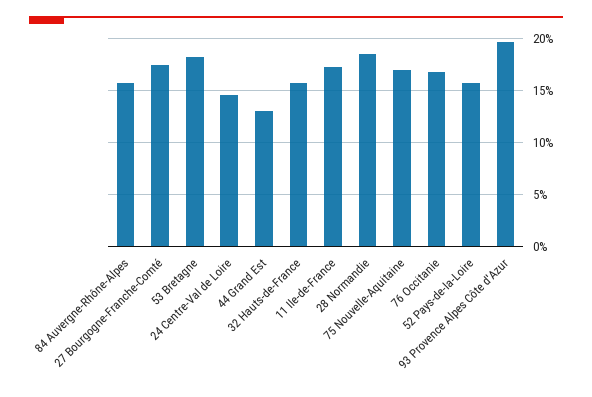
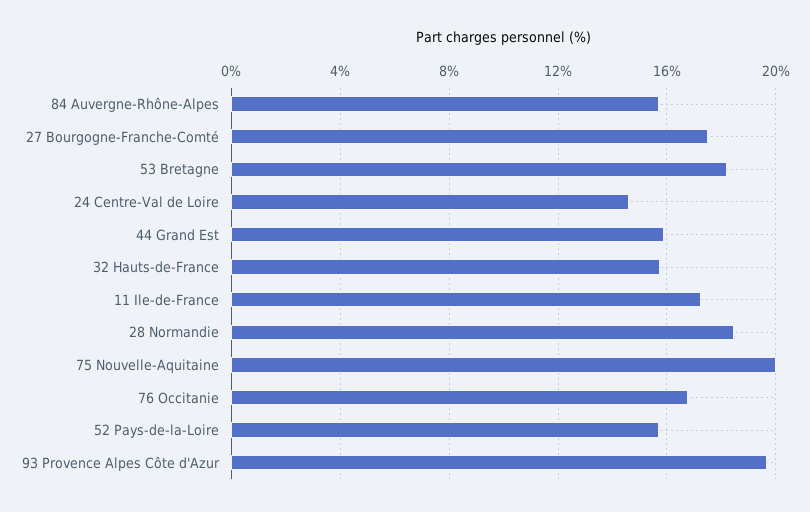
  {
    "84 Auvergne-Rhône-Alpes": 15.5,
    "27 Bourgogne-Franche-Comté": 17.5,
    "53 Bretagne": 18,
    "24 Centre-Val de Loire": 14.5,
-   "44 Grand Est": 13,
+   "44 Grand Est": 16,
    "32 Hauts-de-France": 15.5,
    "11 Ile-de-France": 17.5,
    "28 Normandie": 18.5,
-   "75 Nouvelle-Aquitaine": 17,
+   "75 Nouvelle-Aquitaine": 20,
    "76 Occitanie": 17,
    "52 Pays-de-la-Loire": 15.5,
    "93 Provence Alpes Côte d'Azur": 19.5
  }

